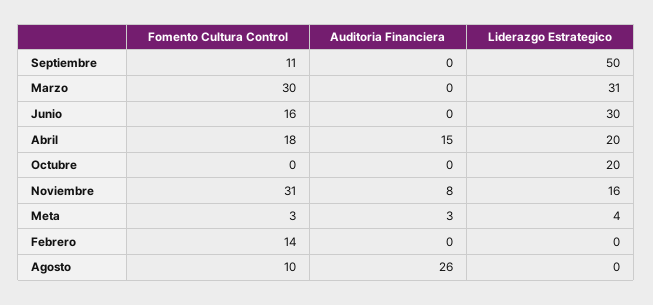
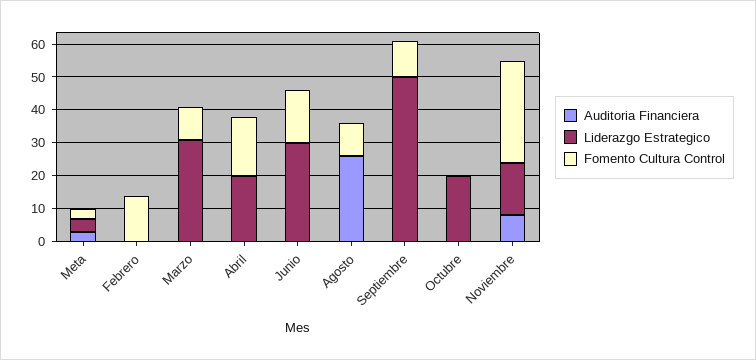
  {
    "Fomento Cultura Control": {
      "Septiembre": 11,
-     "Marzo": 30,
+     "Marzo": 10,
      "Junio": 16,
      "Abril": 18,
      "Octubre": 0,
      "Noviembre": 31,
      "Meta": 3,
      "Febrero": 14,
      "Agosto": 10
    },
    "Auditoria Financiera": {
      "Septiembre": 0,
      "Marzo": 0,
      "Junio": 0,
-     "Abril": 15,
+     "Abril": 0,
      "Octubre": 0,
      "Noviembre": 8,
      "Meta": 3,
      "Febrero": 0,
      "Agosto": 26
    },
    "Liderazgo Estrategico": {
      "Septiembre": 50,
      "Marzo": 31,
      "Junio": 30,
      "Abril": 20,
      "Octubre": 20,
      "Noviembre": 16,
      "Meta": 4,
      "Febrero": 0,
      "Agosto": 0
    }
  }

